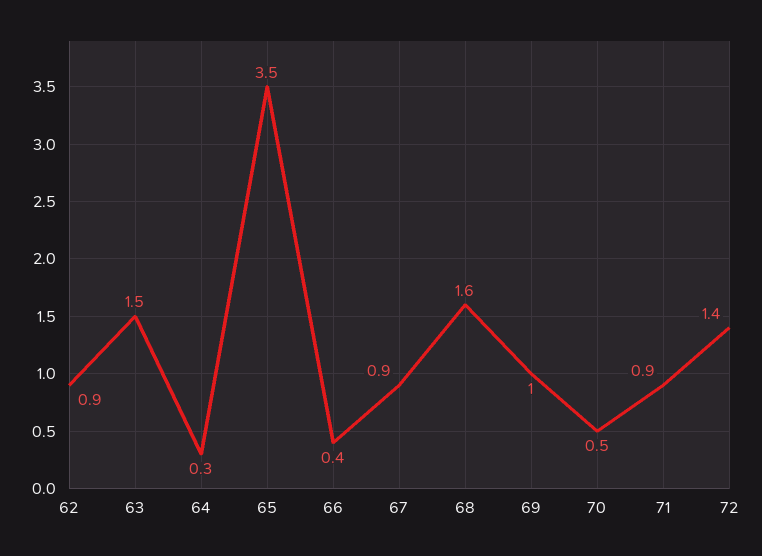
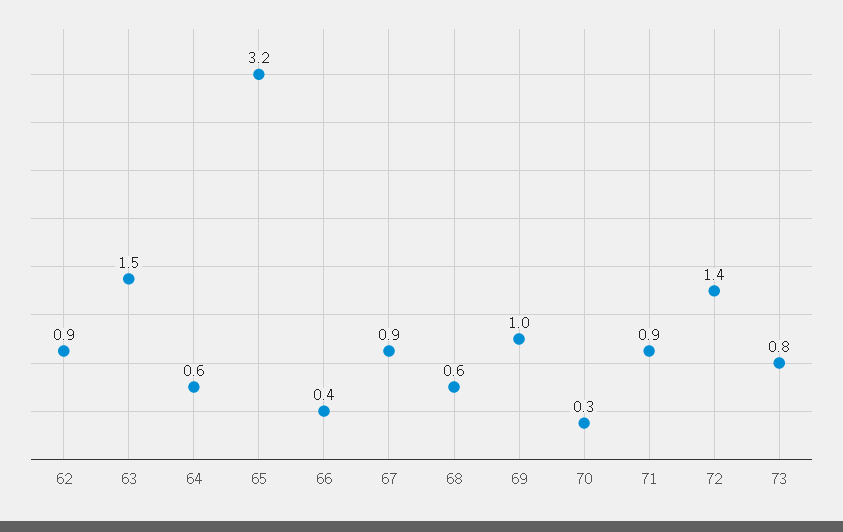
  {
    "62": 0.9,
    "63": 1.5,
-   "64": 0.3,
+   "64": 0.6,
-   "65": 3.5,
+   "65": 3.2,
    "66": 0.4,
    "67": 0.9,
-   "68": 1.6,
+   "68": 0.6,
    "69": 1,
-   "70": 0.5,
+   "70": 0.3,
    "71": 0.9,
-   "72": 1.4
+   "72": 1.4,
+   "73": 0.8
  }

